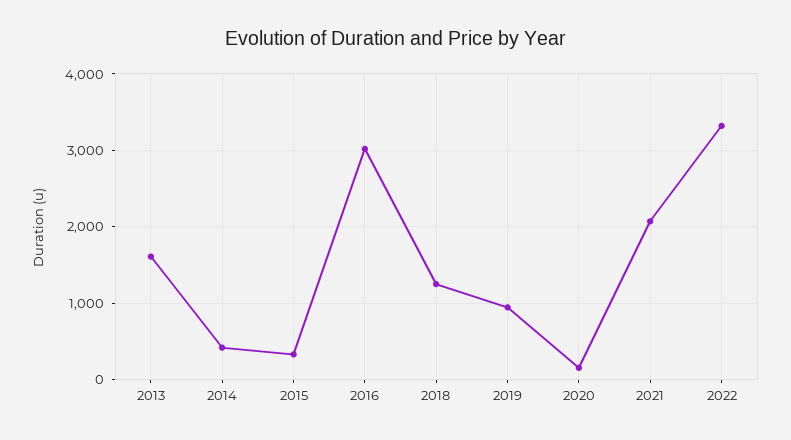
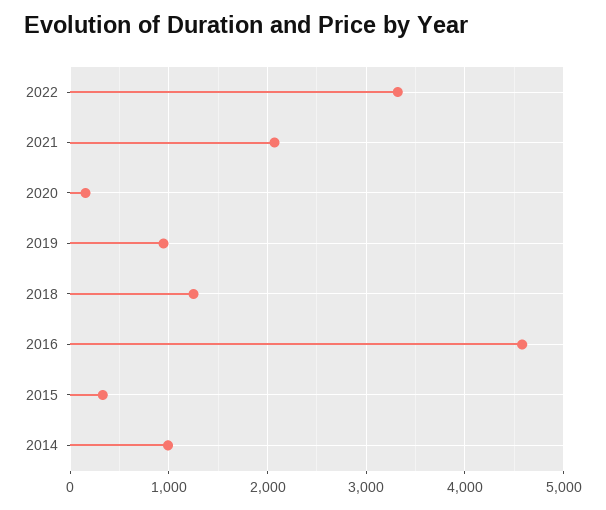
  {
-   "2013": 1600,
-   "2014": 400,
+   "2014": 1000,
    "2015": 300,
-   "2016": 3000,
+   "2016": 4600,
    "2018": 1300,
    "2019": 900,
    "2020": 200,
    "2021": 2100,
    "2022": 3300
  }

